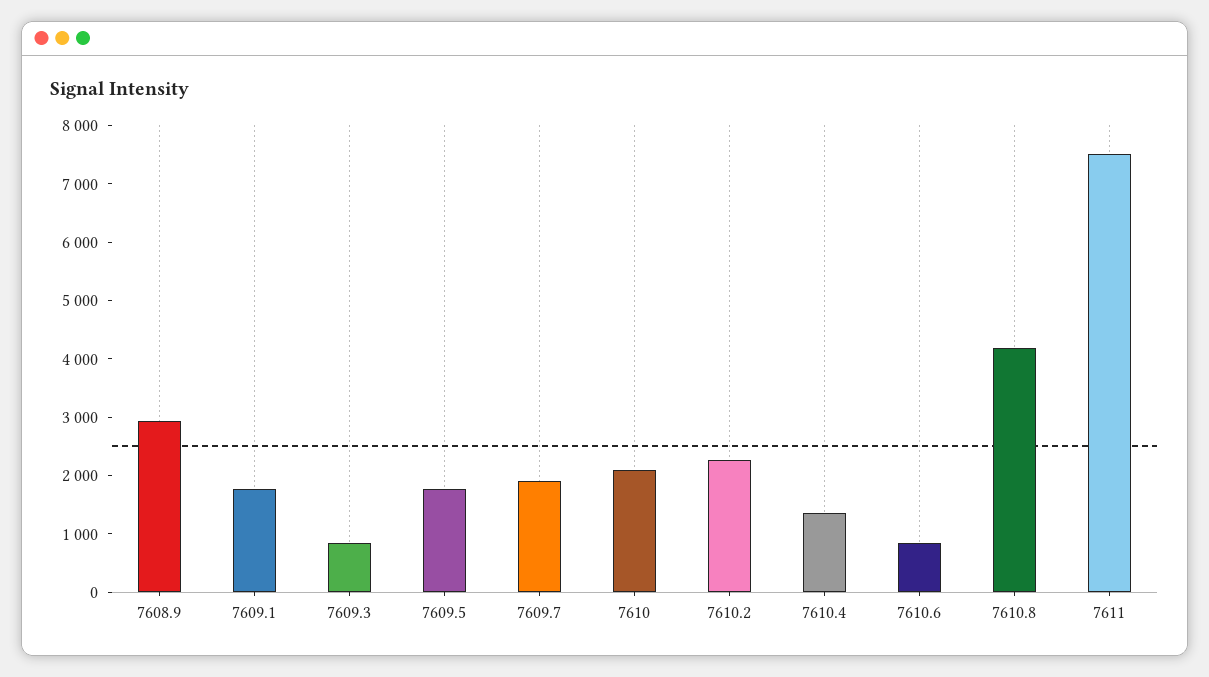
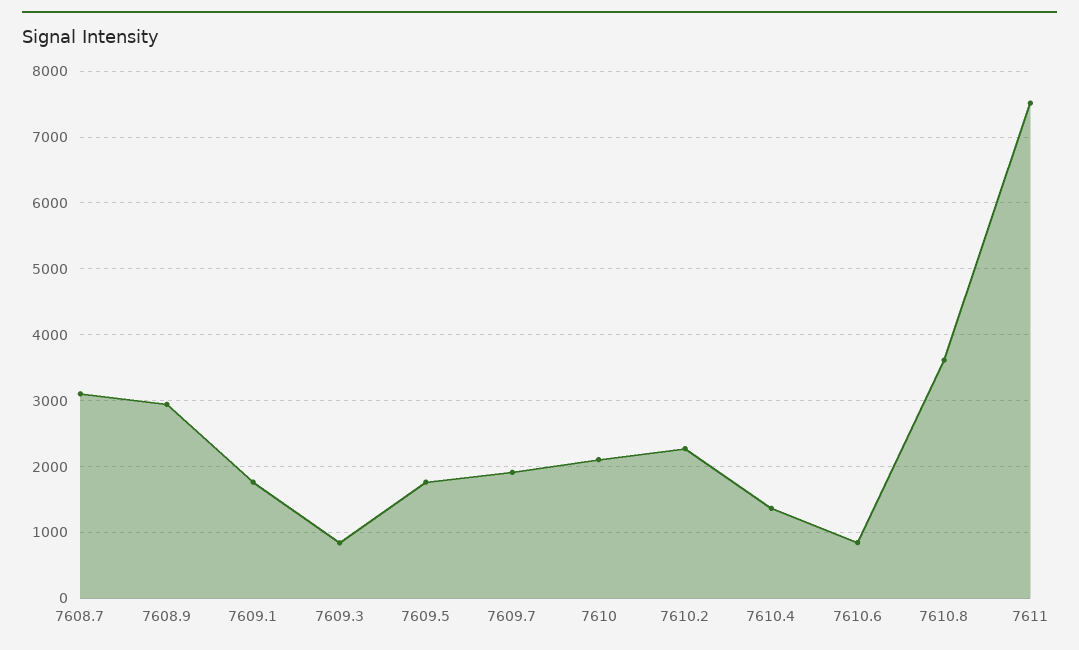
  {
    "7608.9": 2900,
    "7609.1": 1800,
    "7609.3": 800,
    "7609.5": 1800,
    "7609.7": 1900,
    "7610": 2100,
    "7610.2": 2300,
    "7610.4": 1400,
    "7610.6": 800,
-   "7610.8": 4200,
+   "7610.8": 3600,
-   "7611": 7500
+   "7611": 7500,
+   "7608.7": 3100
  }

